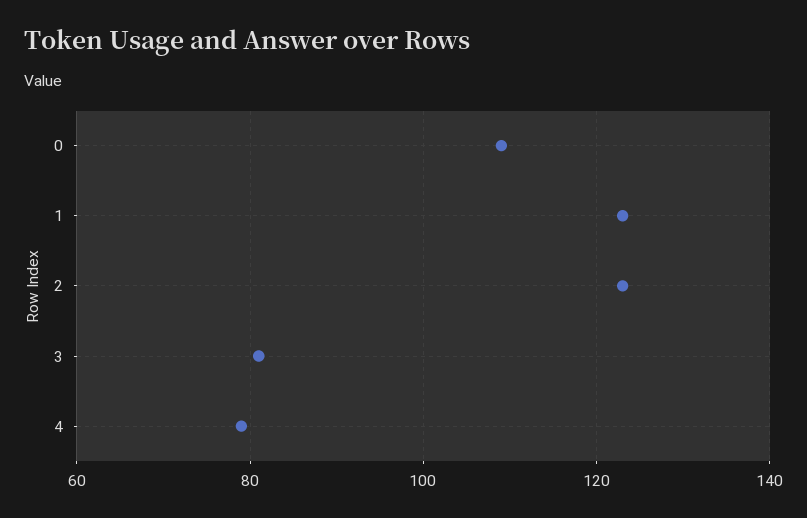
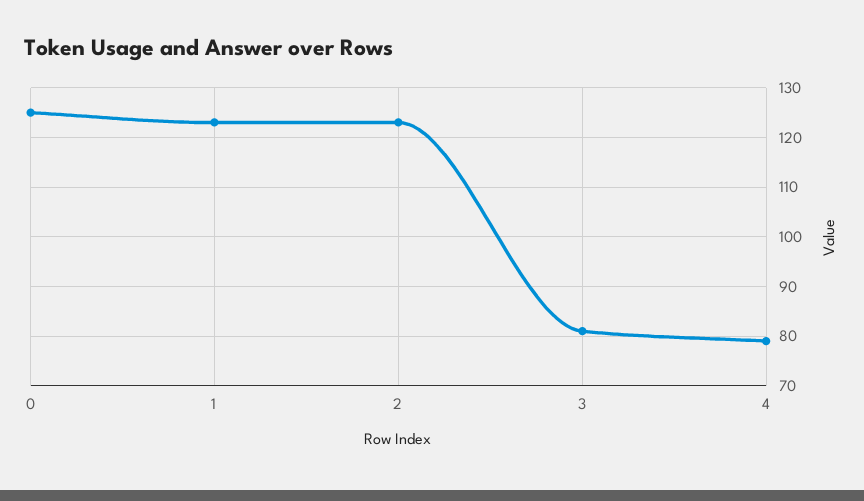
  {
-   "0": 110,
+   "0": 125,
    "1": 125,
    "2": 125,
    "3": 80,
    "4": 80
  }

